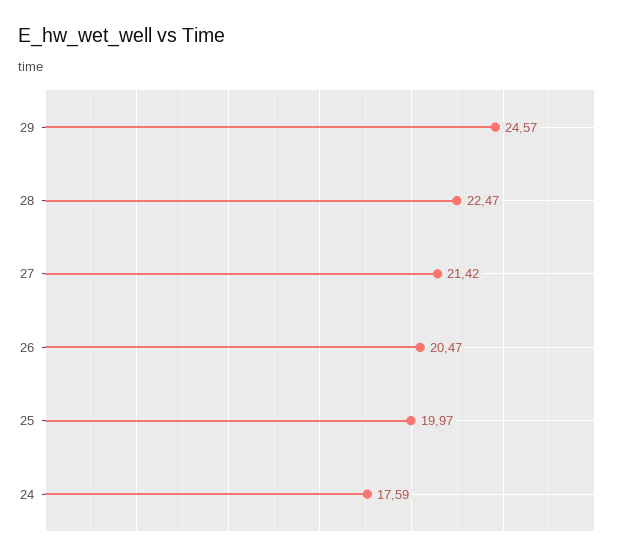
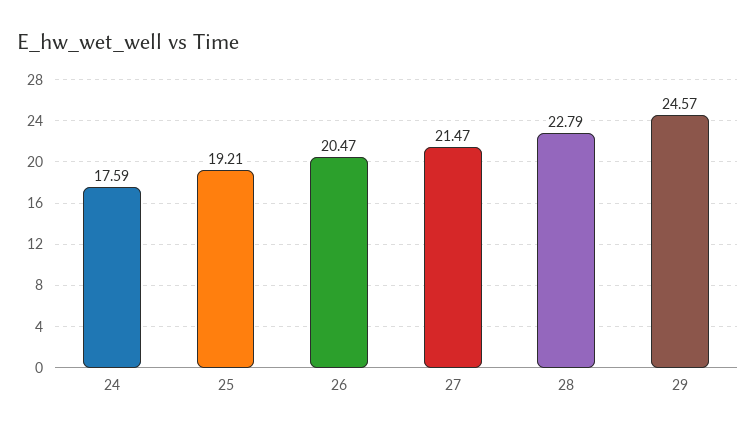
  {
    "29": 24.57,
-   "28": 22.47,
+   "28": 22.79,
-   "27": 21.42,
+   "27": 21.47,
    "26": 20.47,
-   "25": 19.97,
+   "25": 19.21,
    "24": 17.59
  }

